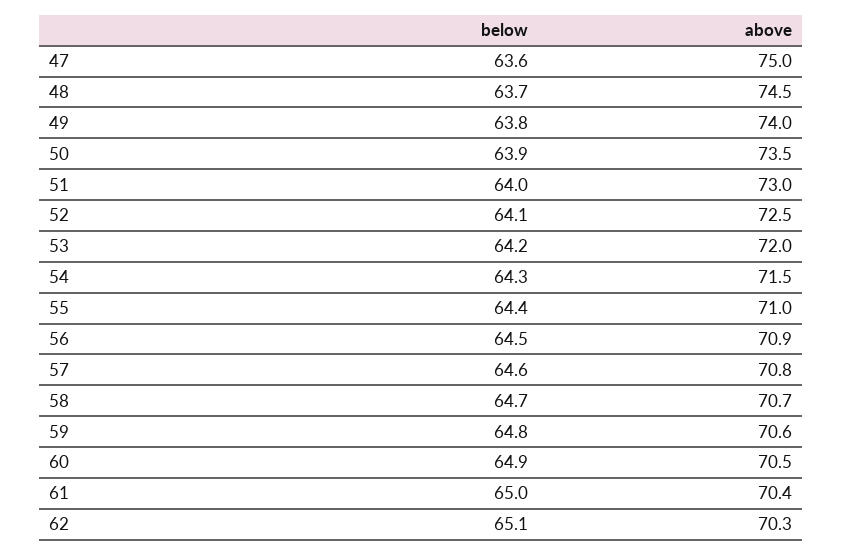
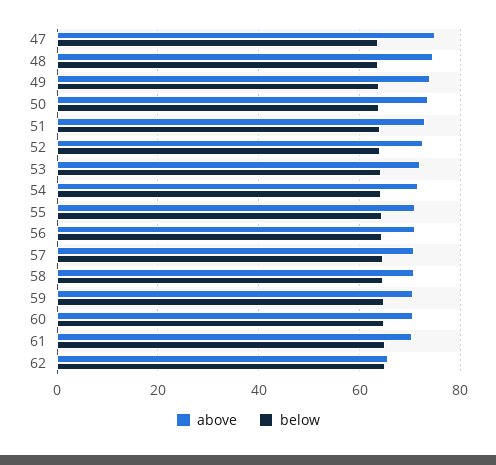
  {
    "below": {
      "47": 63.6,
      "48": 63.7,
      "49": 63.8,
      "50": 63.9,
      "51": 64,
      "52": 64.1,
      "53": 64.2,
      "54": 64.3,
      "55": 64.4,
      "56": 64.5,
      "57": 64.6,
      "58": 64.7,
      "59": 64.8,
      "60": 64.9,
      "61": 65,
      "62": 65.1
    },
    "above": {
      "47": 75,
      "48": 74.5,
      "49": 74,
      "50": 73.5,
      "51": 73,
      "52": 72.5,
      "53": 72,
      "54": 71.5,
      "55": 71,
      "56": 70.9,
      "57": 70.8,
      "58": 70.7,
      "59": 70.6,
      "60": 70.5,
      "61": 70.4,
-     "62": 70.3
+     "62": 66
    }
  }

